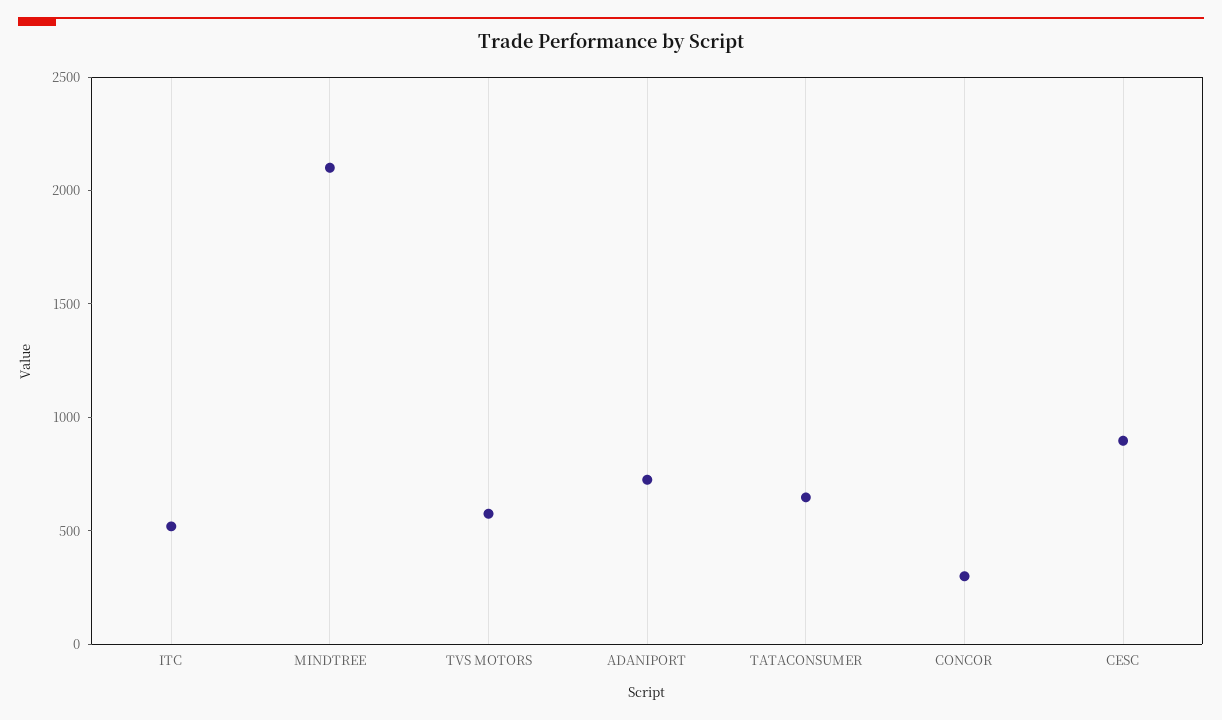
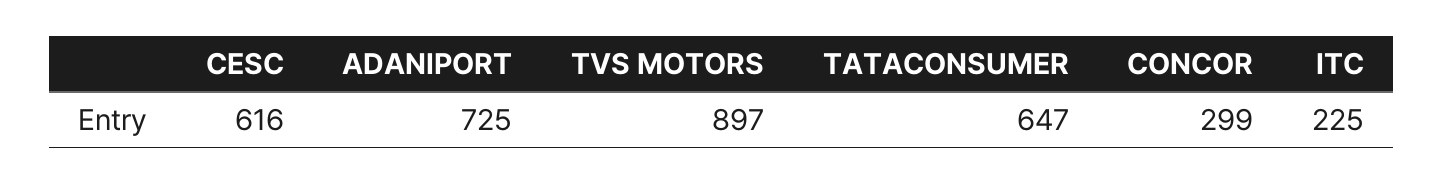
  {
-   "ITC": 500,
+   "ITC": 225,
-   "MINDTREE": 2100,
-   "TVS MOTORS": 600,
+   "TVS MOTORS": 897,
    "ADANIPORT": 725,
    "TATACONSUMER": 647,
    "CONCOR": 299,
-   "CESC": 900
+   "CESC": 616
  }

